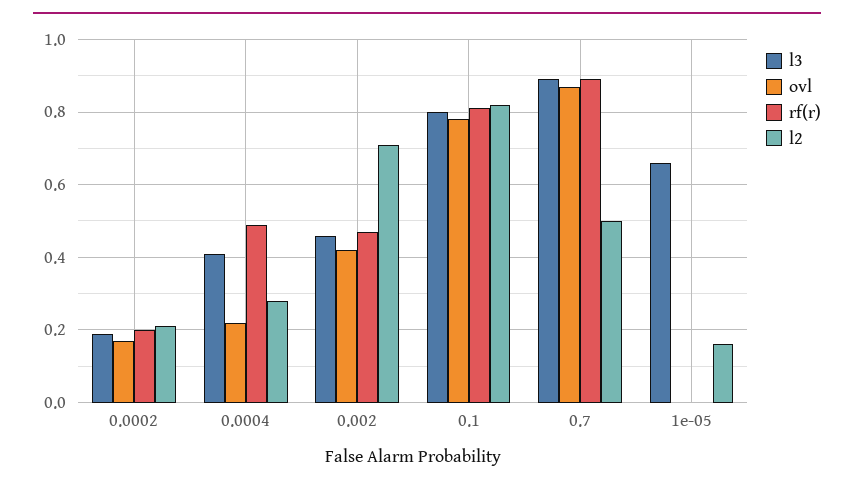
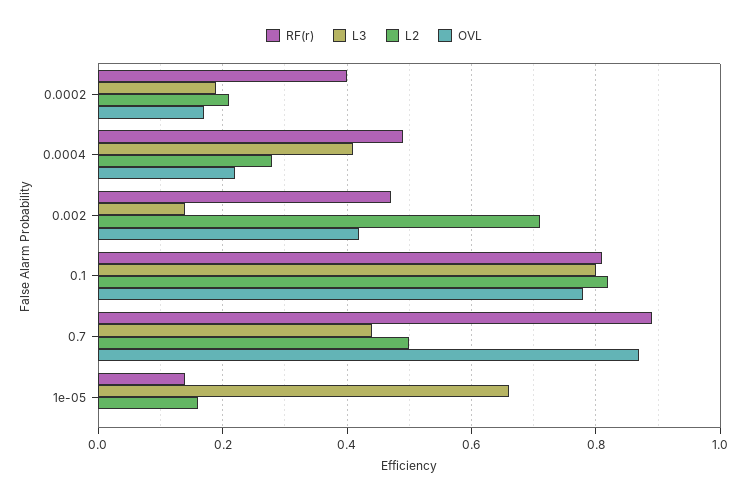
  {
    "l3": {
      "0.0002": 0.2,
      "0.0004": 0.4,
-     "0.002": 0.45,
+     "0.002": 0.15,
      "0.1": 0.8,
-     "0.7": 0.9,
+     "0.7": 0.45,
      "1e-05": 0.65
    },
    "ovl": {
      "0.0002": 0.15,
      "0.0004": 0.2,
      "0.002": 0.4,
      "0.1": 0.8,
      "0.7": 0.85,
      "1e-05": 0
    },
    "rf(r)": {
-     "0.0002": 0.2,
+     "0.0002": 0.4,
      "0.0004": 0.5,
      "0.002": 0.45,
      "0.1": 0.8,
      "0.7": 0.9,
-     "1e-05": 0
+     "1e-05": 0.15
    },
    "l2": {
      "0.0002": 0.2,
      "0.0004": 0.3,
      "0.002": 0.7,
      "0.1": 0.8,
      "0.7": 0.5,
      "1e-05": 0.15
    }
  }

